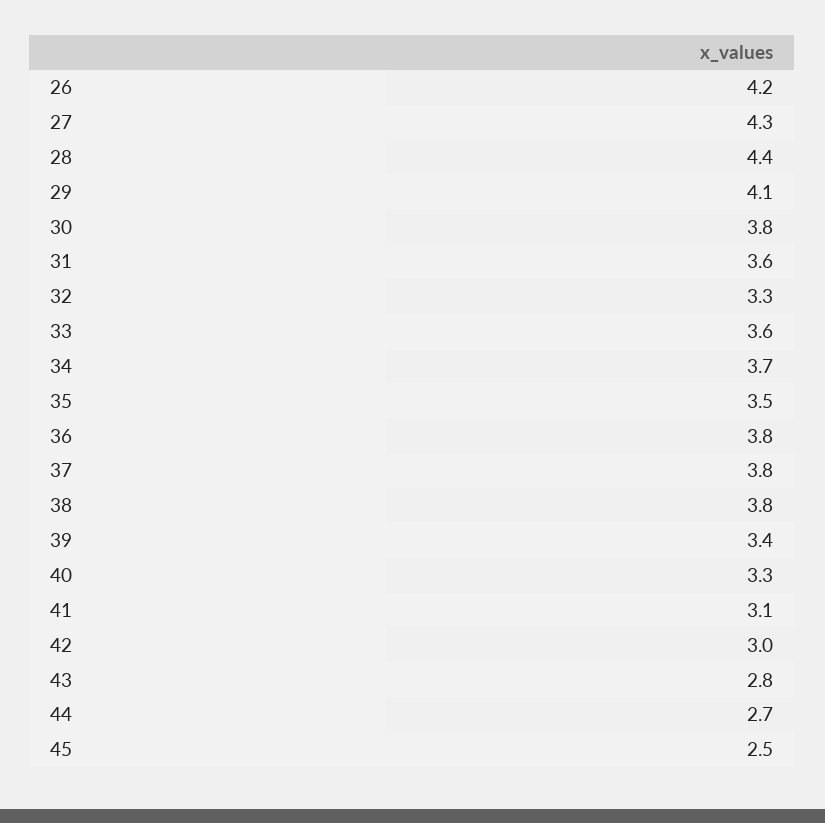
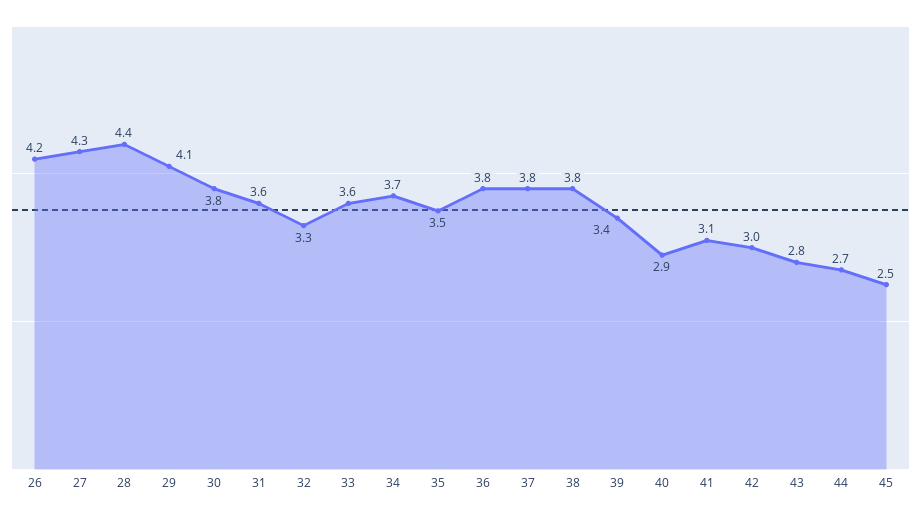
  {
    "26": 4.2,
    "27": 4.3,
    "28": 4.4,
    "29": 4.1,
    "30": 3.8,
    "31": 3.6,
    "32": 3.3,
    "33": 3.6,
    "34": 3.7,
    "35": 3.5,
    "36": 3.8,
    "37": 3.8,
    "38": 3.8,
    "39": 3.4,
-   "40": 3.3,
+   "40": 2.9,
    "41": 3.1,
    "42": 3,
    "43": 2.8,
    "44": 2.7,
    "45": 2.5
  }

